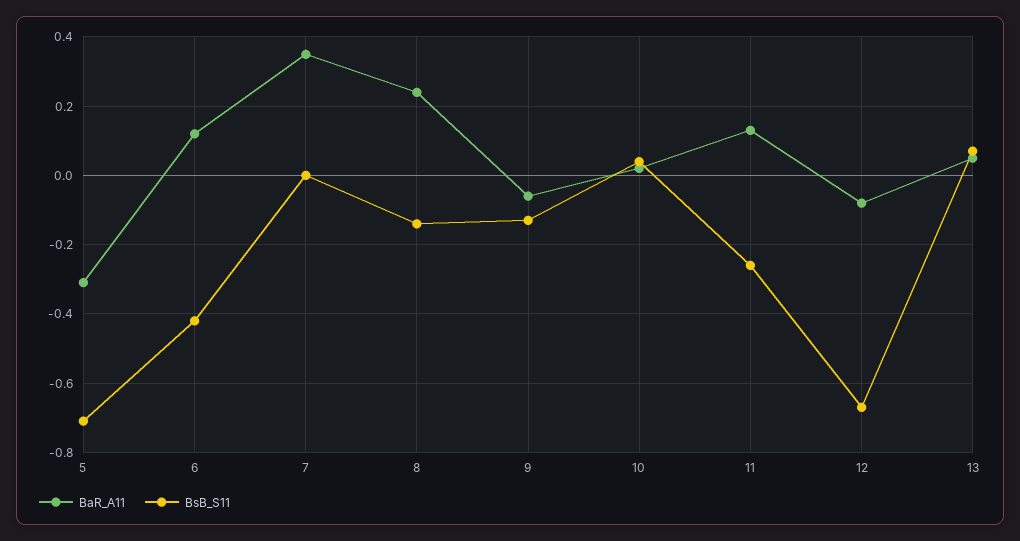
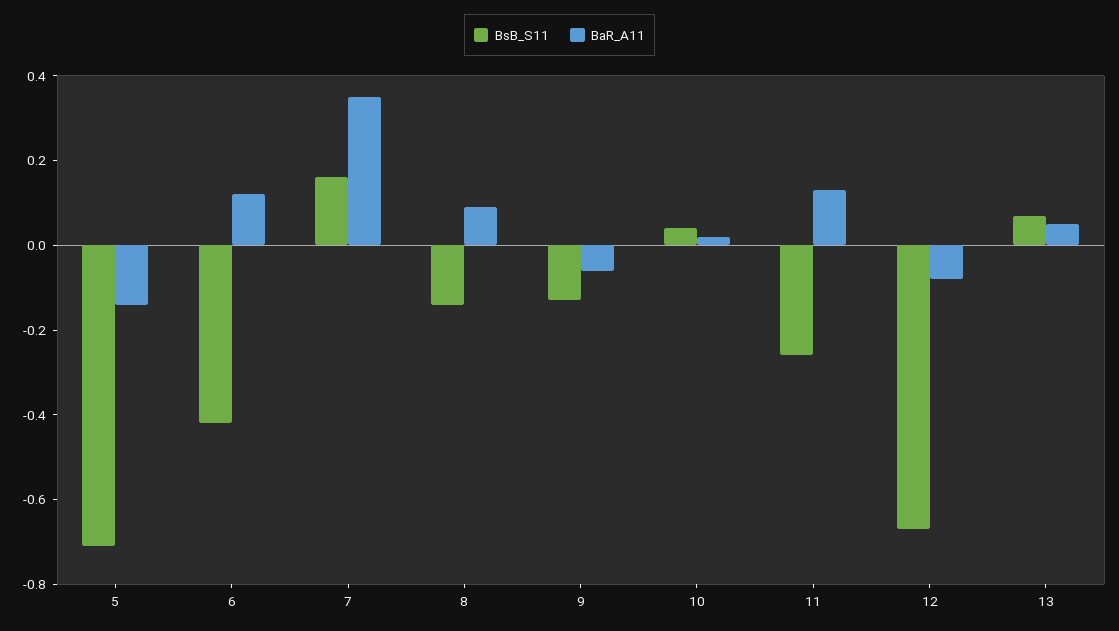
  {
    "BaR_A11": {
-     "5": -0.3,
+     "5": -0.15,
      "6": 0.1,
      "7": 0.35,
-     "8": 0.25,
+     "8": 0.1,
      "9": -0.05,
      "10": 0,
      "11": 0.15,
      "12": -0.1,
      "13": 0.05
    },
    "BsB_S11": {
      "5": -0.7,
      "6": -0.4,
-     "7": 0,
+     "7": 0.15,
      "8": -0.15,
      "9": -0.15,
      "10": 0.05,
      "11": -0.25,
      "12": -0.65,
      "13": 0.05
    }
  }

